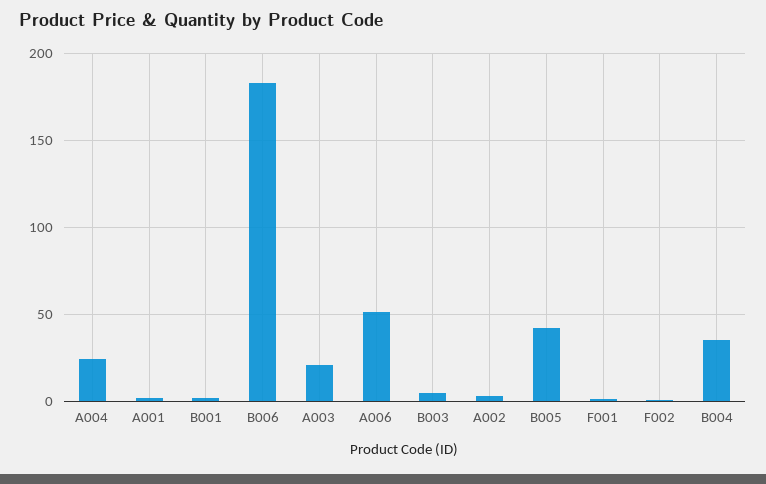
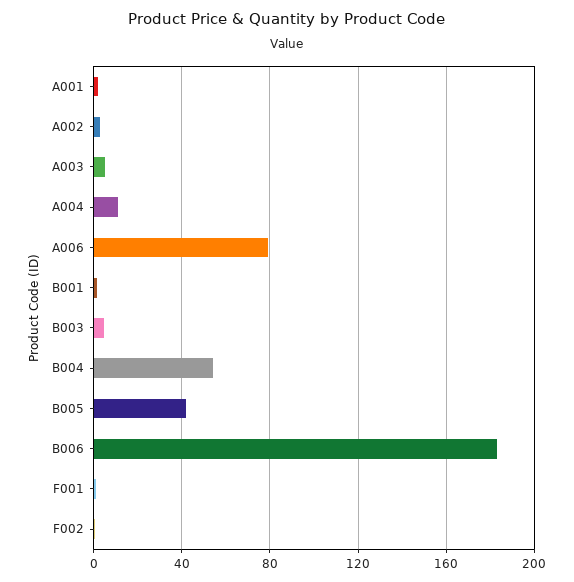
  {
-   "A004": 25,
+   "A004": 10,
    "A001": 0,
    "B001": 0,
    "B006": 185,
-   "A003": 20,
+   "A003": 5,
-   "A006": 50,
+   "A006": 80,
    "B003": 5,
    "A002": 5,
    "B005": 40,
    "F001": 0,
    "F002": 0,
-   "B004": 35
+   "B004": 55
  }

